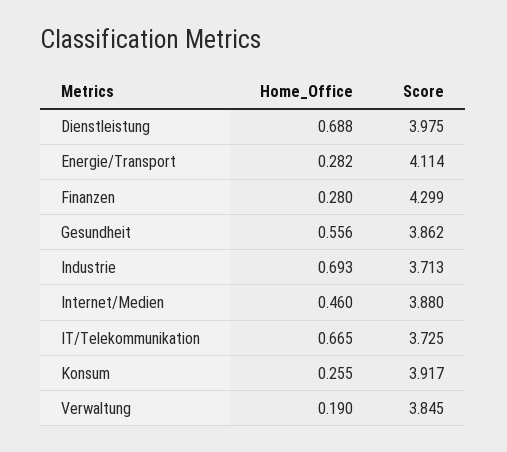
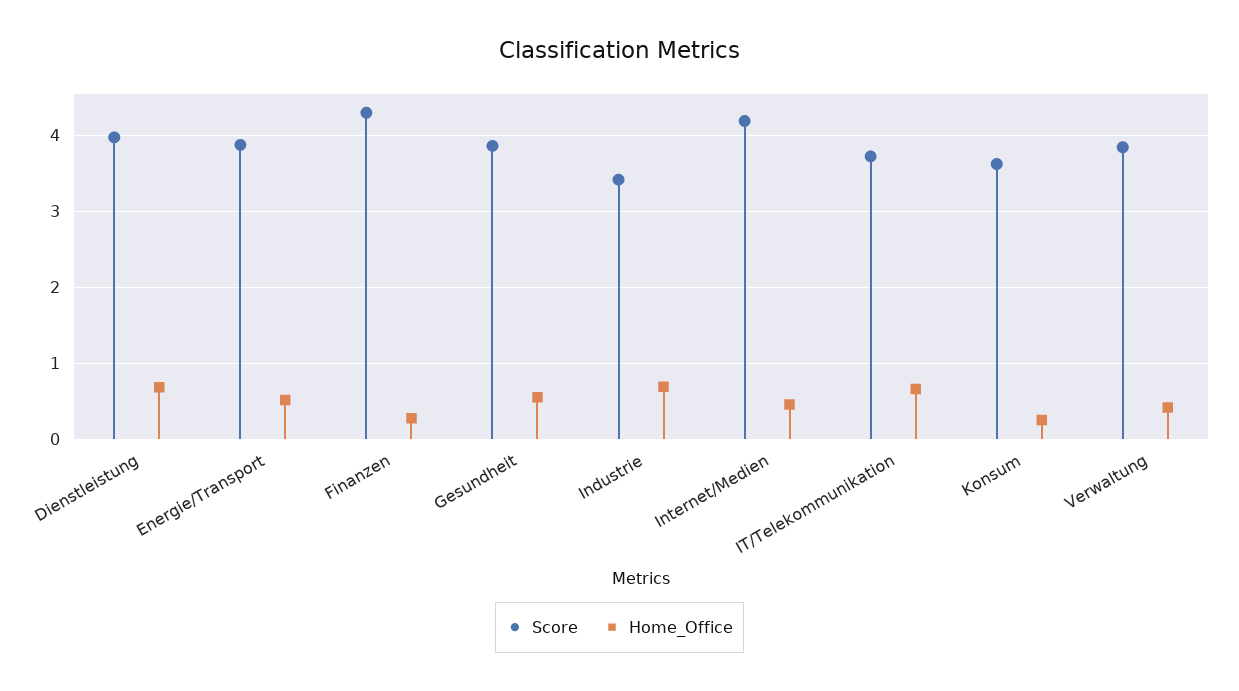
  {
    "Home_Office": {
      "Dienstleistung": 0.688,
-     "Energie/Transport": 0.282,
+     "Energie/Transport": 0.5,
      "Finanzen": 0.28,
      "Gesundheit": 0.556,
      "Industrie": 0.693,
      "Internet/Medien": 0.46,
      "IT/Telekommunikation": 0.665,
      "Konsum": 0.255,
-     "Verwaltung": 0.19
+     "Verwaltung": 0.4
    },
    "Score": {
      "Dienstleistung": 3.975,
-     "Energie/Transport": 4.114,
+     "Energie/Transport": 3.9,
      "Finanzen": 4.299,
      "Gesundheit": 3.862,
-     "Industrie": 3.713,
+     "Industrie": 3.4,
-     "Internet/Medien": 3.88,
+     "Internet/Medien": 4.2,
      "IT/Telekommunikation": 3.725,
-     "Konsum": 3.917,
+     "Konsum": 3.6,
      "Verwaltung": 3.845
    }
  }

